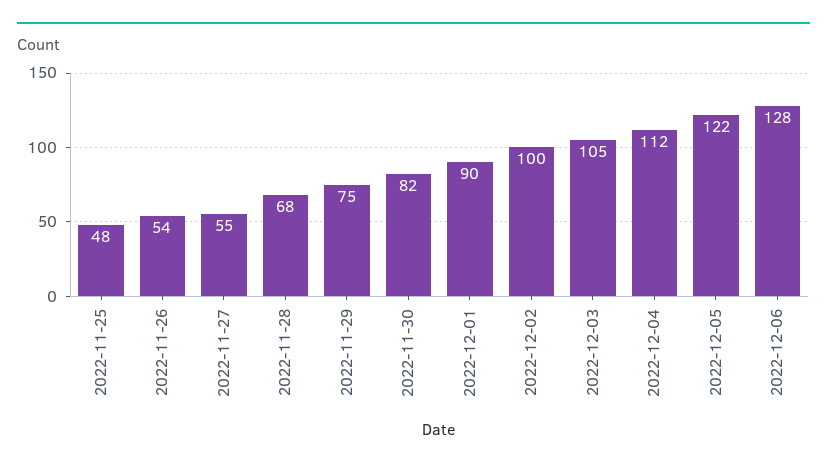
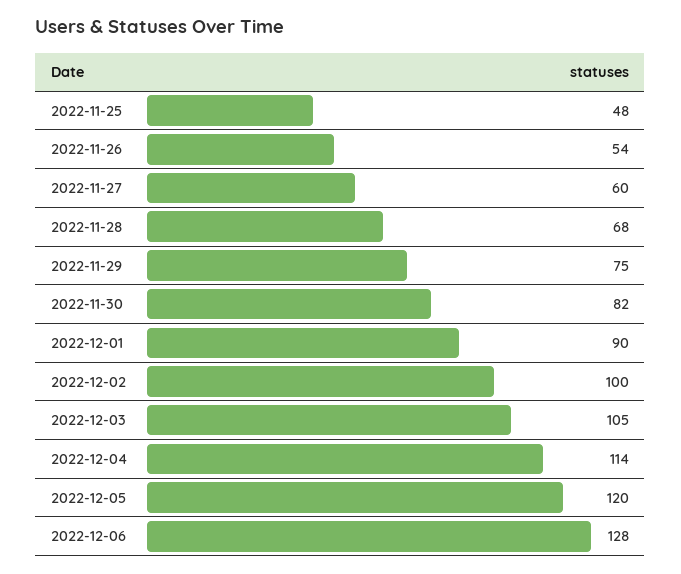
  {
    "2022-11-25": 48,
    "2022-11-26": 54,
-   "2022-11-27": 55,
+   "2022-11-27": 60,
    "2022-11-28": 68,
    "2022-11-29": 75,
    "2022-11-30": 82,
    "2022-12-01": 90,
    "2022-12-02": 100,
    "2022-12-03": 105,
-   "2022-12-04": 112,
+   "2022-12-04": 114,
-   "2022-12-05": 122,
+   "2022-12-05": 120,
    "2022-12-06": 128
  }

